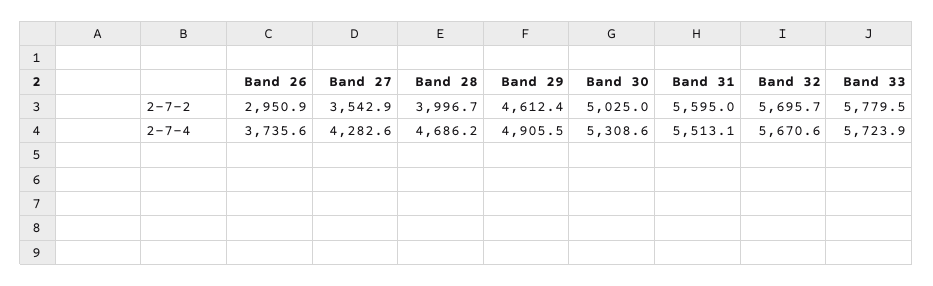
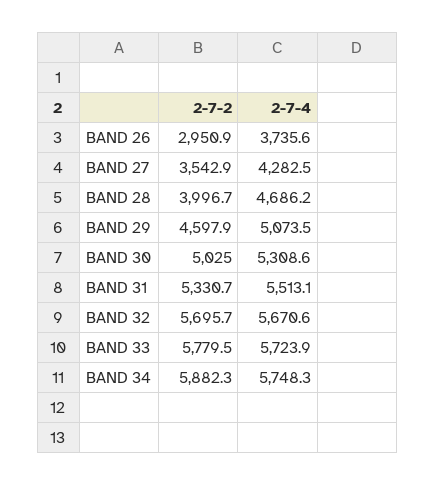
  {
    "Band 26": {
      "2-7-2": 2950.9,
      "2-7-4": 3735.6
    },
    "Band 27": {
      "2-7-2": 3542.9,
-     "2-7-4": 4282.6
+     "2-7-4": 4282.5
    },
    "Band 28": {
      "2-7-2": 3996.7,
      "2-7-4": 4686.2
    },
    "Band 29": {
-     "2-7-2": 4612.4,
+     "2-7-2": 4597.9,
-     "2-7-4": 4905.5
+     "2-7-4": 5073.5
    },
    "Band 30": {
      "2-7-2": 5025,
      "2-7-4": 5308.6
    },
    "Band 31": {
-     "2-7-2": 5595,
+     "2-7-2": 5330.7,
      "2-7-4": 5513.1
    },
    "Band 32": {
      "2-7-2": 5695.7,
      "2-7-4": 5670.6
    },
    "Band 33": {
      "2-7-2": 5779.5,
      "2-7-4": 5723.9
-   }
+   },
+   "BAND 34": {
+     "2-7-2": 5882.3,
+     "2-7-4": 5748.3
+   }
  }

